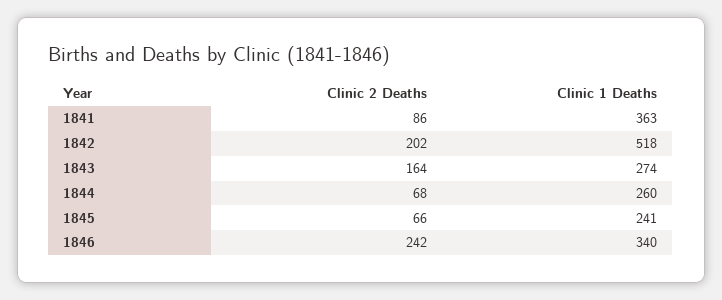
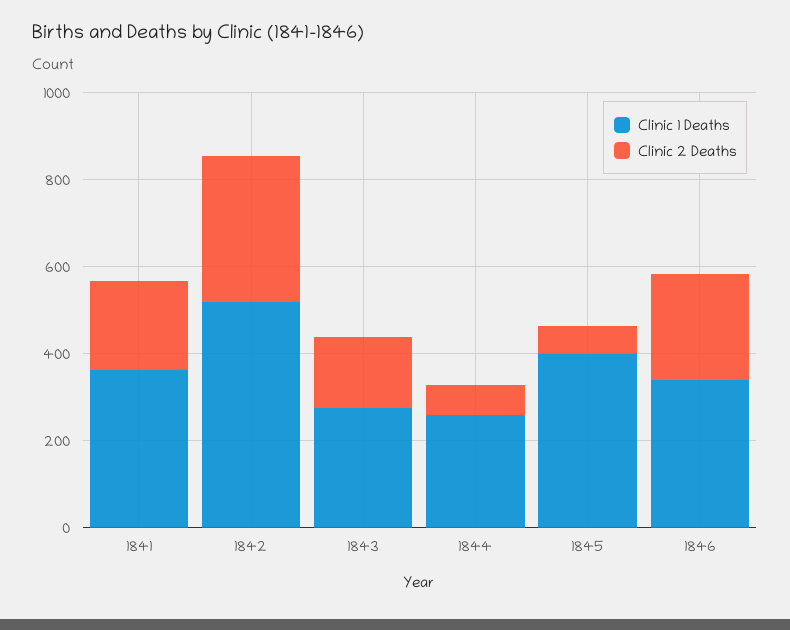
  {
    "Clinic 2 Deaths": {
-     "1841": 86,
+     "1841": 200,
-     "1842": 202,
+     "1842": 350,
      "1843": 164,
      "1844": 68,
      "1845": 66,
      "1846": 242
    },
    "Clinic 1 Deaths": {
      "1841": 363,
      "1842": 518,
      "1843": 274,
      "1844": 260,
-     "1845": 241,
+     "1845": 400,
      "1846": 340
    }
  }

